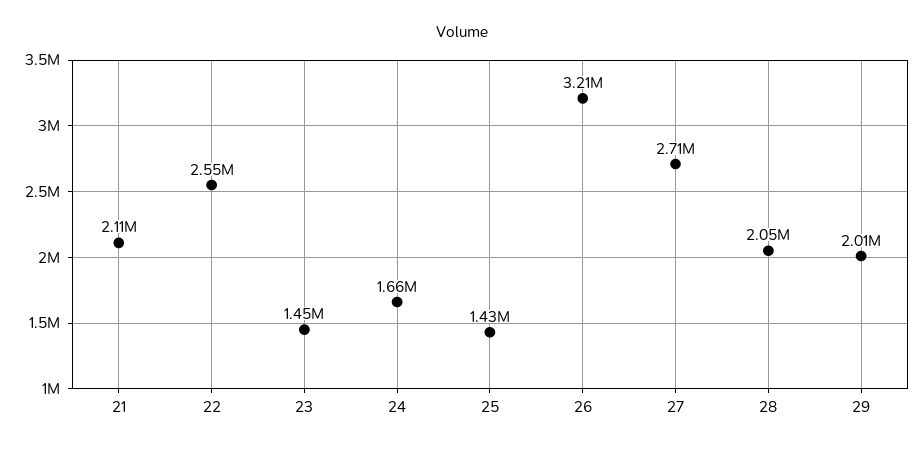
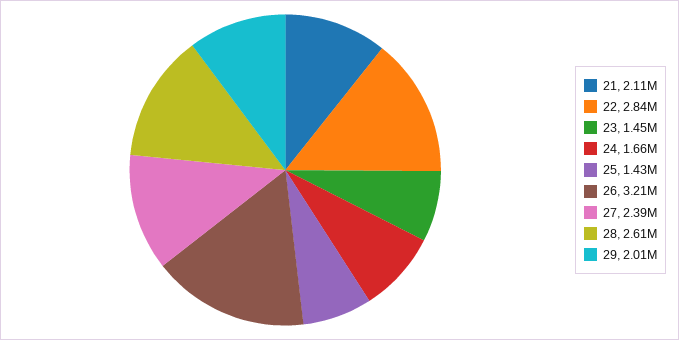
  {
    "21": 2110000,
-   "22": 2550000,
+   "22": 2840000,
    "23": 1450000,
    "24": 1660000,
    "25": 1430000,
    "26": 3210000,
-   "27": 2710000,
+   "27": 2390000,
-   "28": 2050000,
+   "28": 2610000,
    "29": 2010000
  }

